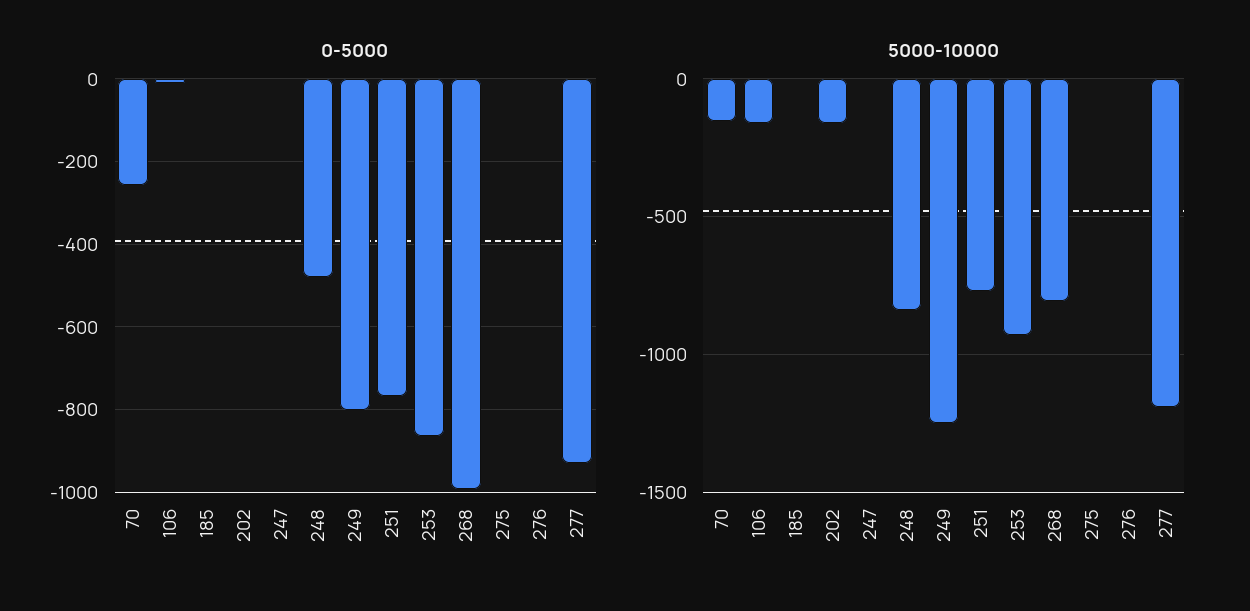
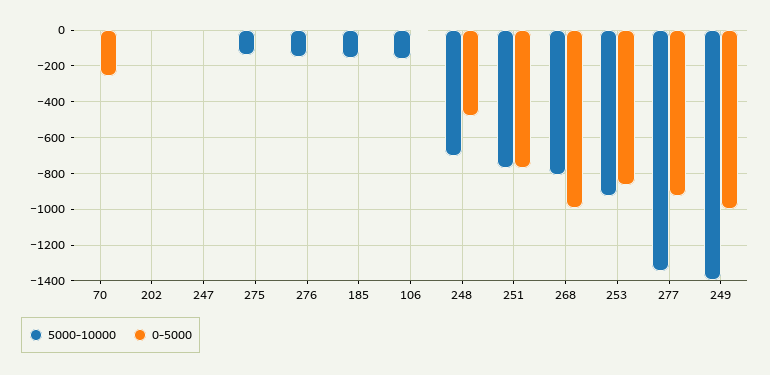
  {
    "0-5000": {
      "70": -260,
      "106": -20,
      "185": 0,
      "202": 0,
      "247": 0,
      "248": -480,
-     "249": -800,
+     "249": -1000,
      "251": -760,
      "253": -860,
      "268": -1000,
      "275": 0,
      "276": 0,
      "277": -920
    },
    "5000-10000": {
-     "70": -150,
+     "70": 0,
      "106": -150,
-     "185": 0,
+     "185": -150,
-     "202": -150,
+     "202": 0,
      "247": 0,
-     "248": -850,
+     "248": -700,
-     "249": -1250,
+     "249": -1400,
      "251": -750,
      "253": -950,
      "268": -800,
-     "275": 0,
+     "275": -150,
-     "276": 0,
+     "276": -150,
-     "277": -1200
+     "277": -1350
    }
  }

